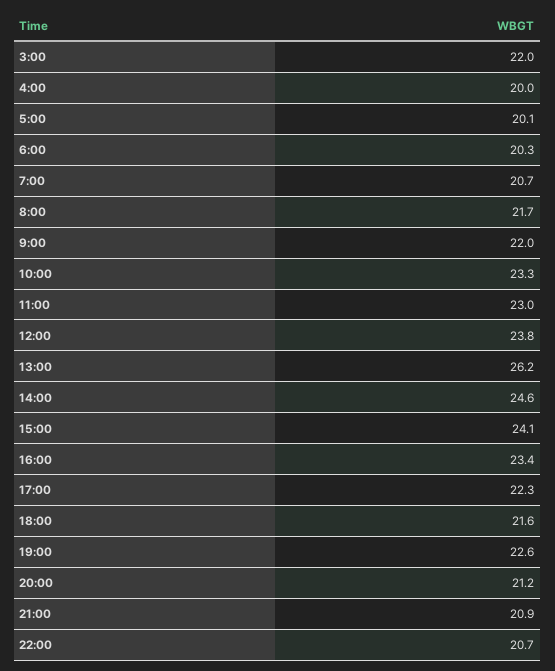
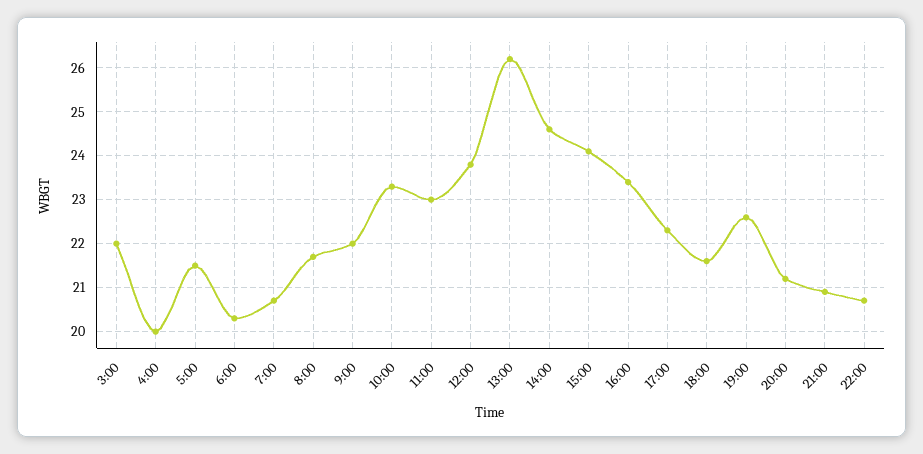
  {
    "3:00": 22,
    "4:00": 20,
-   "5:00": 20.1,
+   "5:00": 21.5,
    "6:00": 20.3,
    "7:00": 20.7,
    "8:00": 21.7,
    "9:00": 22,
    "10:00": 23.3,
    "11:00": 23,
    "12:00": 23.8,
    "13:00": 26.2,
    "14:00": 24.6,
    "15:00": 24.1,
    "16:00": 23.4,
    "17:00": 22.3,
    "18:00": 21.6,
    "19:00": 22.6,
    "20:00": 21.2,
    "21:00": 20.9,
    "22:00": 20.7
  }

